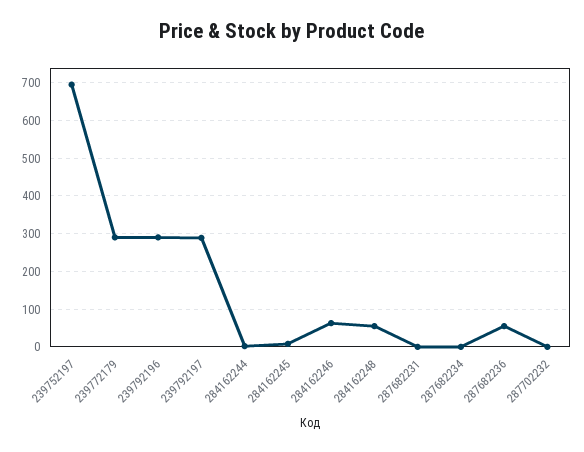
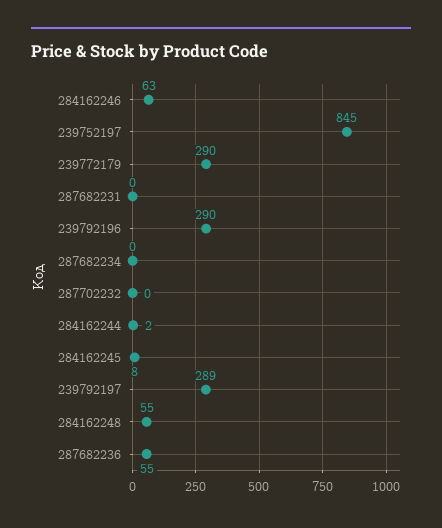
  {
-   "239752197": 700,
+   "239752197": 845,
    "239772179": 290,
    "239792196": 290,
    "239792197": 289,
    "284162244": 2,
    "284162245": 8,
    "284162246": 63,
    "284162248": 55,
    "287682231": 0,
    "287682234": 0,
    "287682236": 55,
    "287702232": 0
  }

